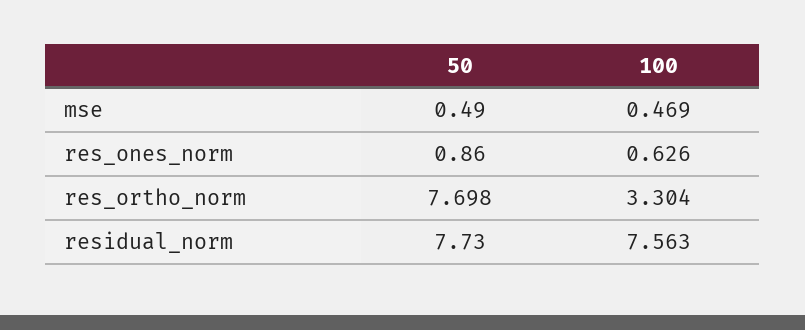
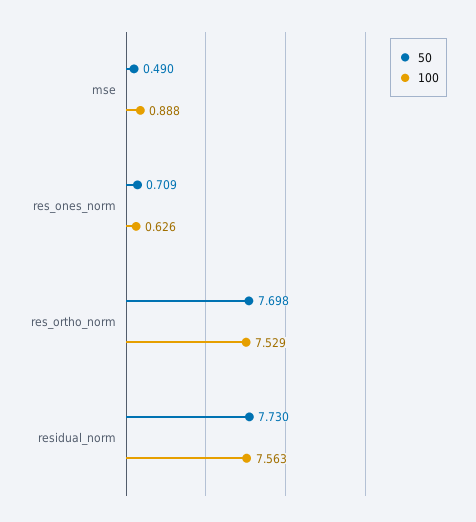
  {
    "50": {
      "mse": 0.49,
-     "res_ones_norm": 0.86,
+     "res_ones_norm": 0.709,
      "res_ortho_norm": 7.698,
      "residual_norm": 7.73
    },
    "100": {
-     "mse": 0.469,
+     "mse": 0.888,
      "res_ones_norm": 0.626,
-     "res_ortho_norm": 3.304,
+     "res_ortho_norm": 7.529,
      "residual_norm": 7.563
    }
  }

